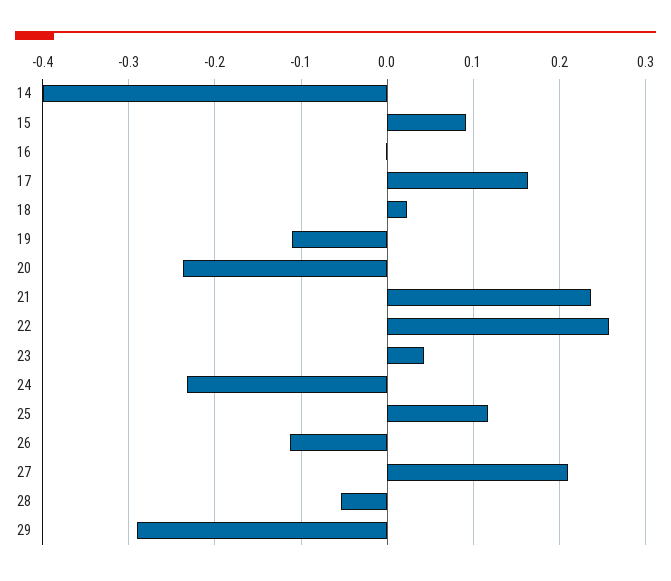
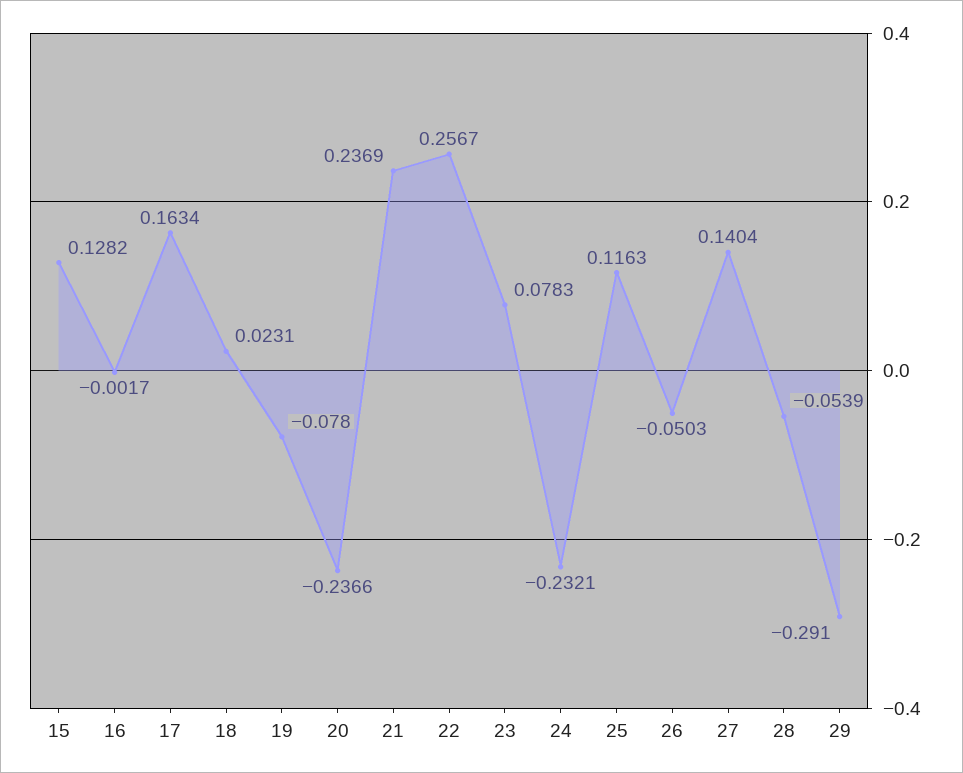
  {
-   "14": -0.4,
-   "15": 0.09,
+   "15": 0.1282,
    "16": -0.0017,
    "17": 0.1634,
    "18": 0.0231,
-   "19": -0.11,
+   "19": -0.078,
    "20": -0.2366,
    "21": 0.2369,
    "22": 0.2567,
-   "23": 0.04,
+   "23": 0.0783,
    "24": -0.2321,
    "25": 0.1163,
-   "26": -0.11,
+   "26": -0.0503,
-   "27": 0.21,
+   "27": 0.1404,
    "28": -0.0539,
    "29": -0.291
  }

